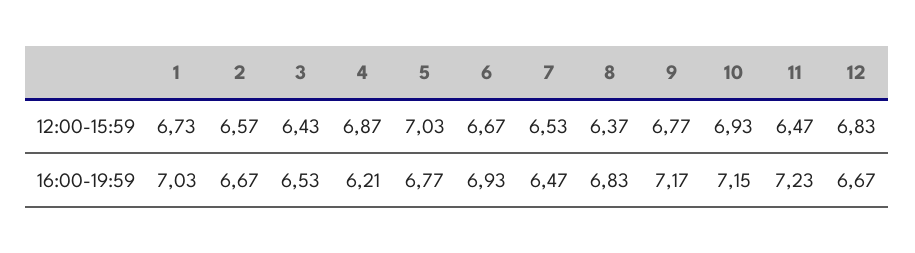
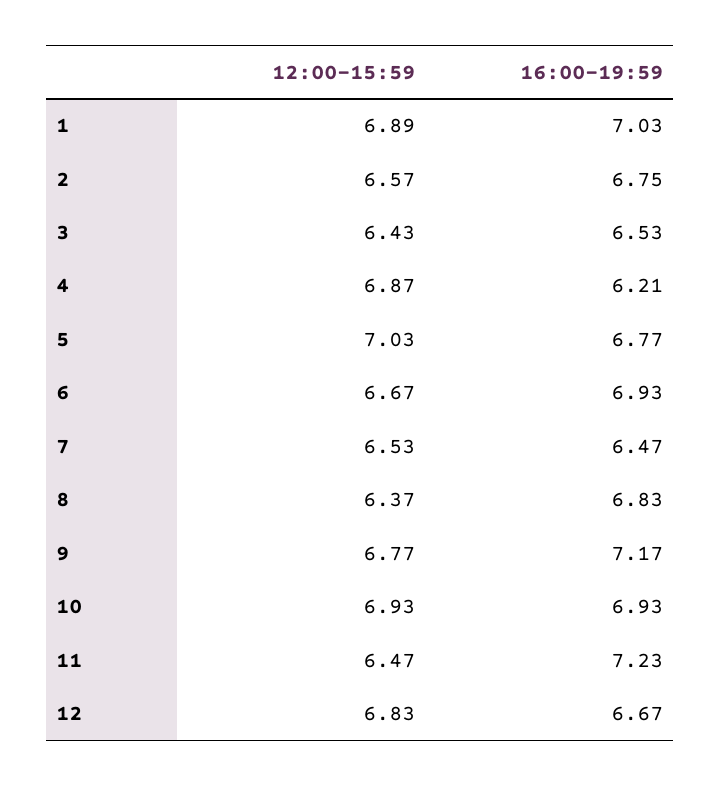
  {
    "1": {
-     "12:00-15:59": 6.73,
+     "12:00-15:59": 6.89,
      "16:00-19:59": 7.03
    },
    "2": {
      "12:00-15:59": 6.57,
-     "16:00-19:59": 6.67
+     "16:00-19:59": 6.75
    },
    "3": {
      "12:00-15:59": 6.43,
      "16:00-19:59": 6.53
    },
    "4": {
      "12:00-15:59": 6.87,
      "16:00-19:59": 6.21
    },
    "5": {
      "12:00-15:59": 7.03,
      "16:00-19:59": 6.77
    },
    "6": {
      "12:00-15:59": 6.67,
      "16:00-19:59": 6.93
    },
    "7": {
      "12:00-15:59": 6.53,
      "16:00-19:59": 6.47
    },
    "8": {
      "12:00-15:59": 6.37,
      "16:00-19:59": 6.83
    },
    "9": {
      "12:00-15:59": 6.77,
      "16:00-19:59": 7.17
    },
    "10": {
      "12:00-15:59": 6.93,
-     "16:00-19:59": 7.15
+     "16:00-19:59": 6.93
    },
    "11": {
      "12:00-15:59": 6.47,
      "16:00-19:59": 7.23
    },
    "12": {
      "12:00-15:59": 6.83,
      "16:00-19:59": 6.67
    }
  }

